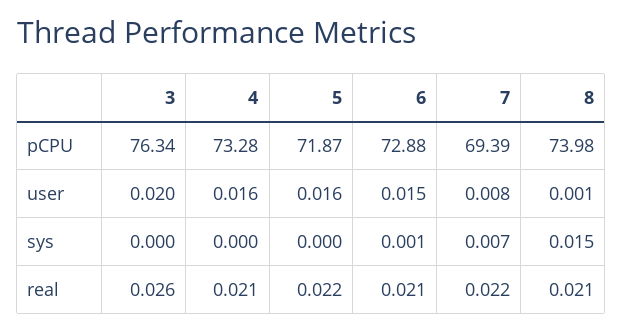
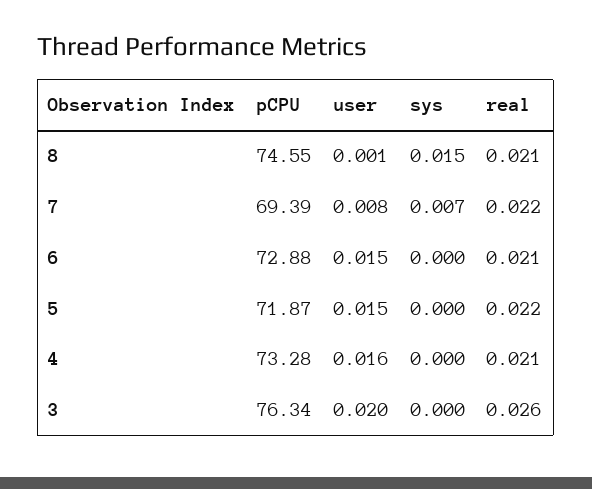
  {
    "3": {
      "pCPU": 76.34,
      "user": 0.02,
      "sys": 0,
      "real": 0.026
    },
    "4": {
      "pCPU": 73.28,
      "user": 0.016,
      "sys": 0,
      "real": 0.021
    },
    "5": {
      "pCPU": 71.87,
-     "user": 0.016,
+     "user": 0.015,
      "sys": 0,
      "real": 0.022
    },
    "6": {
      "pCPU": 72.88,
      "user": 0.015,
-     "sys": 0.001,
+     "sys": 0,
      "real": 0.021
    },
    "7": {
      "pCPU": 69.39,
      "user": 0.008,
      "sys": 0.007,
      "real": 0.022
    },
    "8": {
-     "pCPU": 73.98,
+     "pCPU": 74.55,
      "user": 0.001,
      "sys": 0.015,
      "real": 0.021
    }
  }

